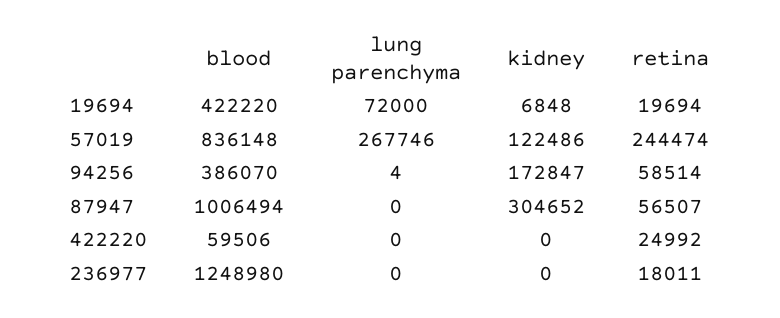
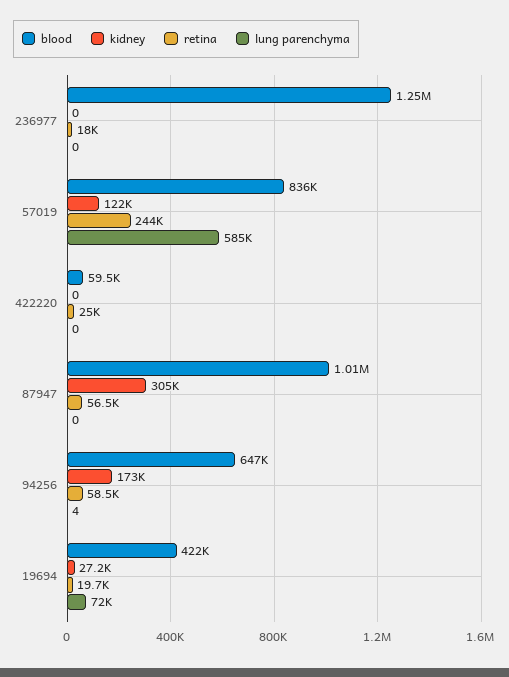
  {
    "blood": {
      "19694": 422220,
      "57019": 836148,
-     "94256": 386070,
+     "94256": 647000,
      "87947": 1006494,
      "422220": 59506,
      "236977": 1248980
    },
    "lung parenchyma": {
      "19694": 72000,
-     "57019": 267746,
+     "57019": 585000,
      "94256": 4,
      "87947": 0,
      "422220": 0,
      "236977": 0
    },
    "kidney": {
-     "19694": 6848,
+     "19694": 27200,
      "57019": 122486,
      "94256": 172847,
      "87947": 304652,
      "422220": 0,
      "236977": 0
    },
    "retina": {
      "19694": 19694,
      "57019": 244474,
      "94256": 58514,
      "87947": 56507,
      "422220": 24992,
      "236977": 18011
    }
  }

